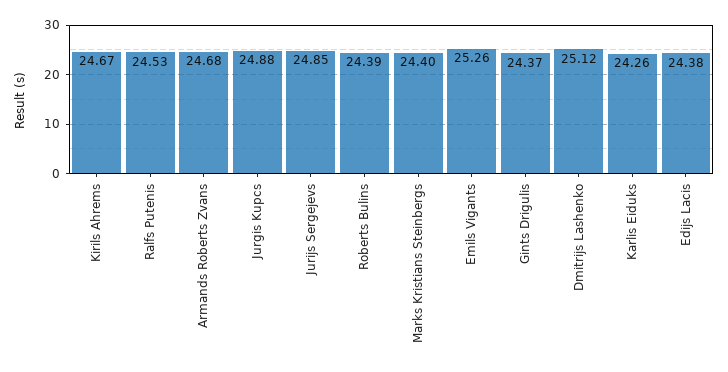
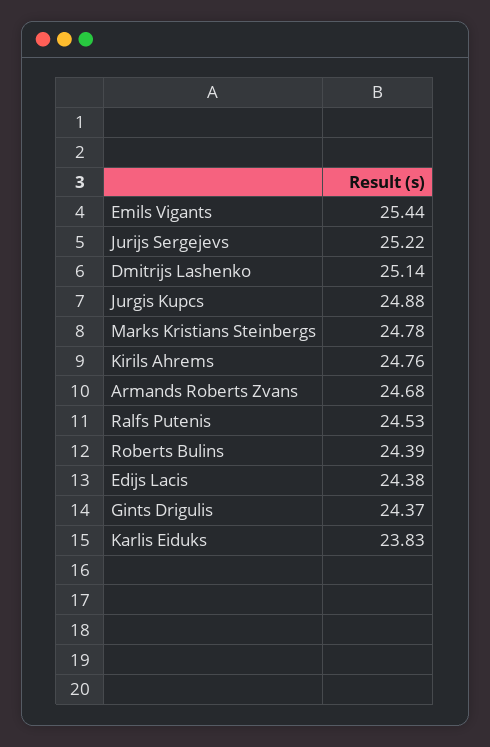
  {
-   "Kirils Ahrems": 24.67,
+   "Kirils Ahrems": 24.76,
    "Ralfs Putenis": 24.53,
    "Armands Roberts Zvans": 24.68,
    "Jurgis Kupcs": 24.88,
-   "Jurijs Sergejevs": 24.85,
+   "Jurijs Sergejevs": 25.22,
    "Roberts Bulins": 24.39,
-   "Marks Kristians Steinbergs": 24.4,
+   "Marks Kristians Steinbergs": 24.78,
-   "Emils Vigants": 25.26,
+   "Emils Vigants": 25.44,
    "Gints Drigulis": 24.37,
-   "Dmitrijs Lashenko": 25.12,
+   "Dmitrijs Lashenko": 25.14,
-   "Karlis Eiduks": 24.26,
+   "Karlis Eiduks": 23.83,
    "Edijs Lacis": 24.38
  }

